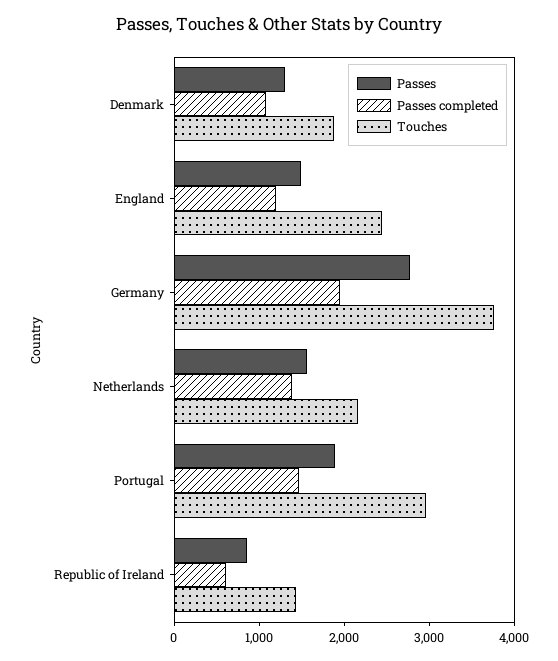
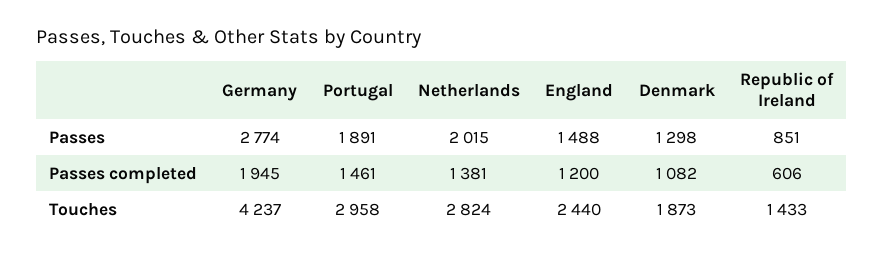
  {
    "Passes": {
      "Denmark": 1298,
      "England": 1488,
      "Germany": 2774,
-     "Netherlands": 1600,
+     "Netherlands": 2015,
      "Portugal": 1891,
      "Republic of Ireland": 851
    },
    "Passes completed": {
      "Denmark": 1082,
      "England": 1200,
      "Germany": 1945,
      "Netherlands": 1381,
      "Portugal": 1461,
      "Republic of Ireland": 606
    },
    "Touches": {
      "Denmark": 1873,
      "England": 2440,
-     "Germany": 3800,
+     "Germany": 4237,
-     "Netherlands": 2200,
+     "Netherlands": 2824,
      "Portugal": 2958,
      "Republic of Ireland": 1433
    }
  }

